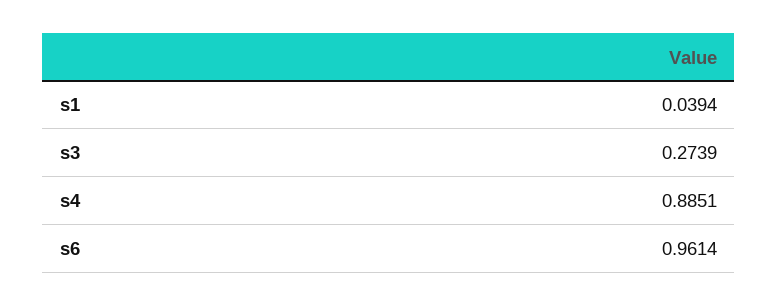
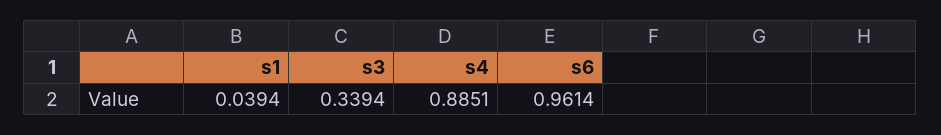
  {
    "s1": 0.0394,
-   "s3": 0.2739,
+   "s3": 0.3394,
    "s4": 0.8851,
    "s6": 0.9614
  }

